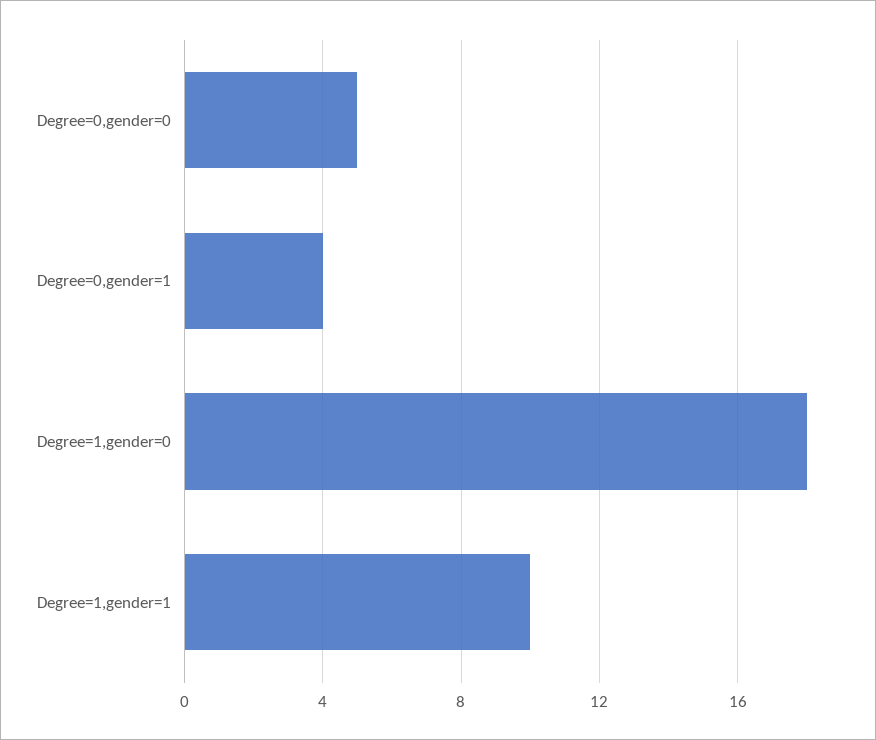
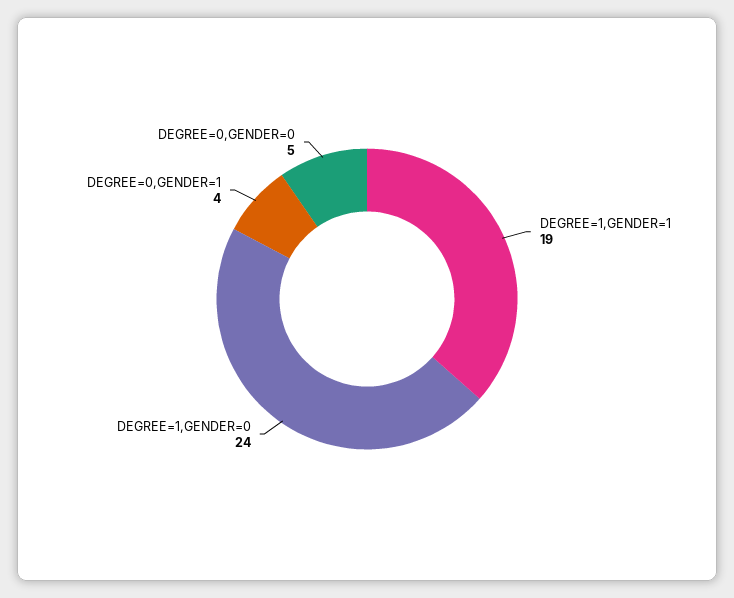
  {
    "Degree=0,gender=0": 5,
    "Degree=0,gender=1": 4,
-   "Degree=1,gender=0": 18,
+   "Degree=1,gender=0": 24,
-   "Degree=1,gender=1": 10
+   "Degree=1,gender=1": 19
  }

